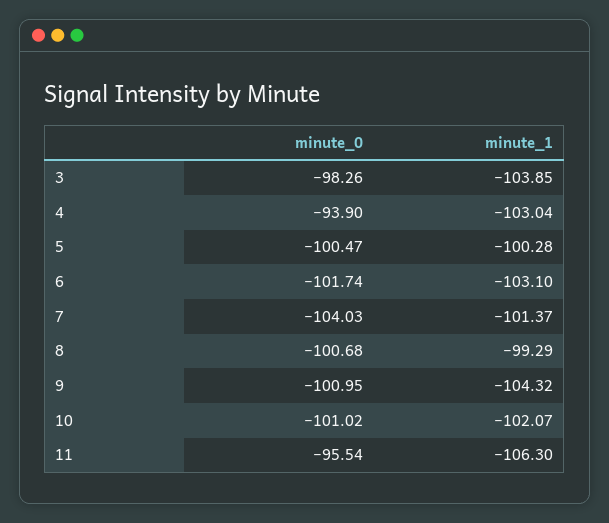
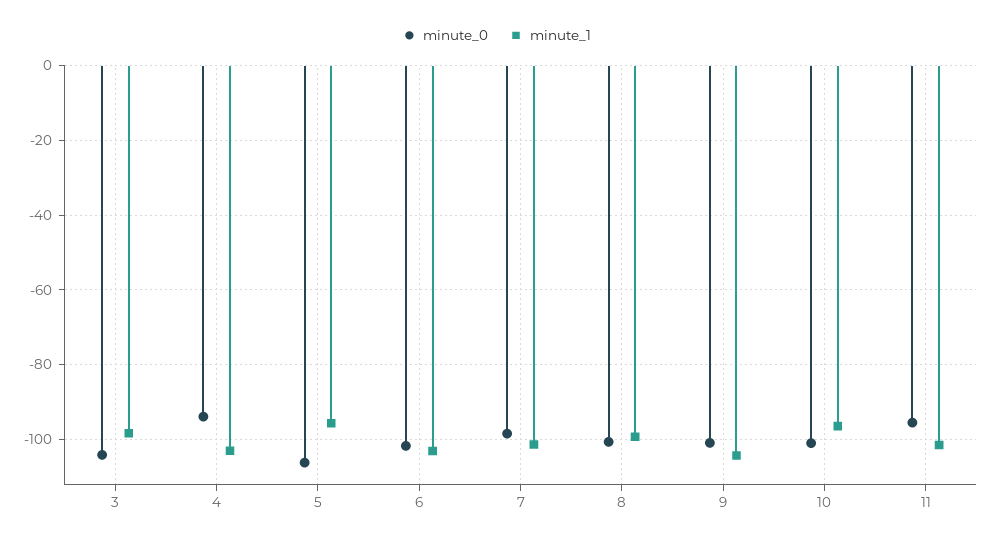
  {
    "minute_0": {
-     "3": -98.26,
+     "3": -104,
      "4": -93.9,
-     "5": -100.47,
+     "5": -106,
      "6": -101.74,
-     "7": -104.03,
+     "7": -98,
      "8": -100.68,
      "9": -100.95,
      "10": -101.02,
      "11": -95.54
    },
    "minute_1": {
-     "3": -103.85,
+     "3": -98,
      "4": -103.04,
-     "5": -100.28,
+     "5": -96,
      "6": -103.1,
      "7": -101.37,
      "8": -99.29,
      "9": -104.32,
-     "10": -102.07,
+     "10": -96,
-     "11": -106.3
+     "11": -102
    }
  }

